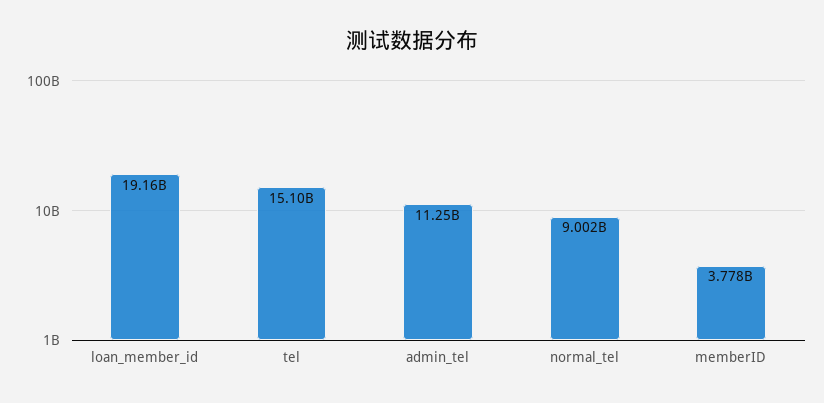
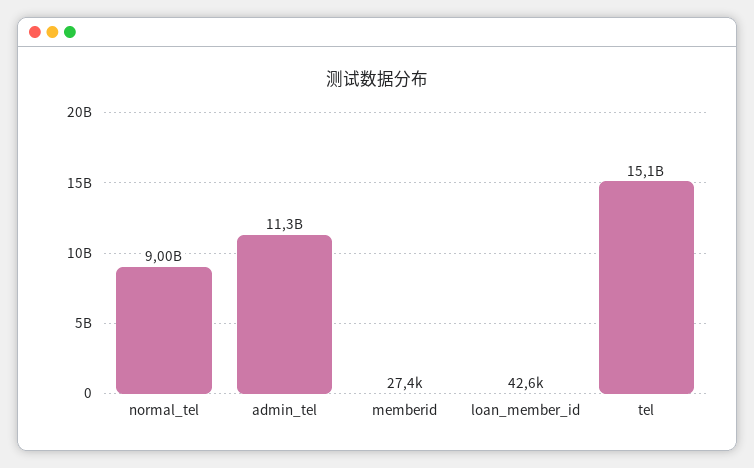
  {
-   "loan_member_id": 19160000000,
+   "loan_member_id": 42600,
    "tel": 15100000000,
    "admin_tel": 11250000000,
    "normal_tel": 9002000000,
-   "memberID": 3778000000
+   "memberID": 27400
  }

